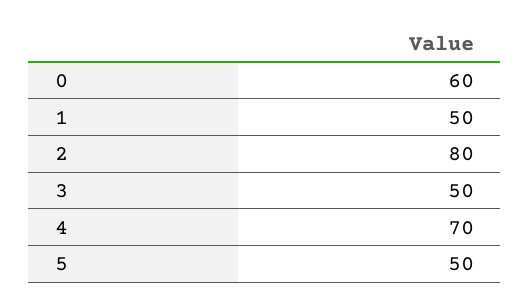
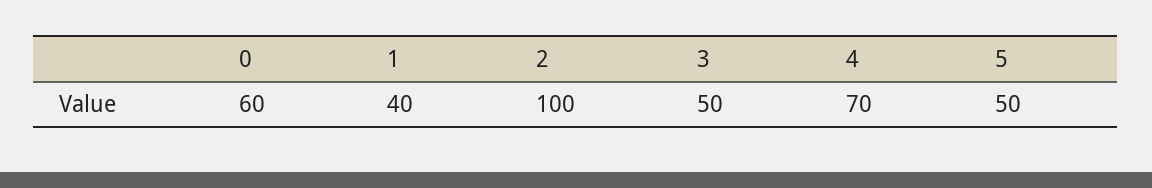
  {
    "0": 60,
-   "1": 50,
+   "1": 40,
-   "2": 80,
+   "2": 100,
    "3": 50,
    "4": 70,
    "5": 50
  }

